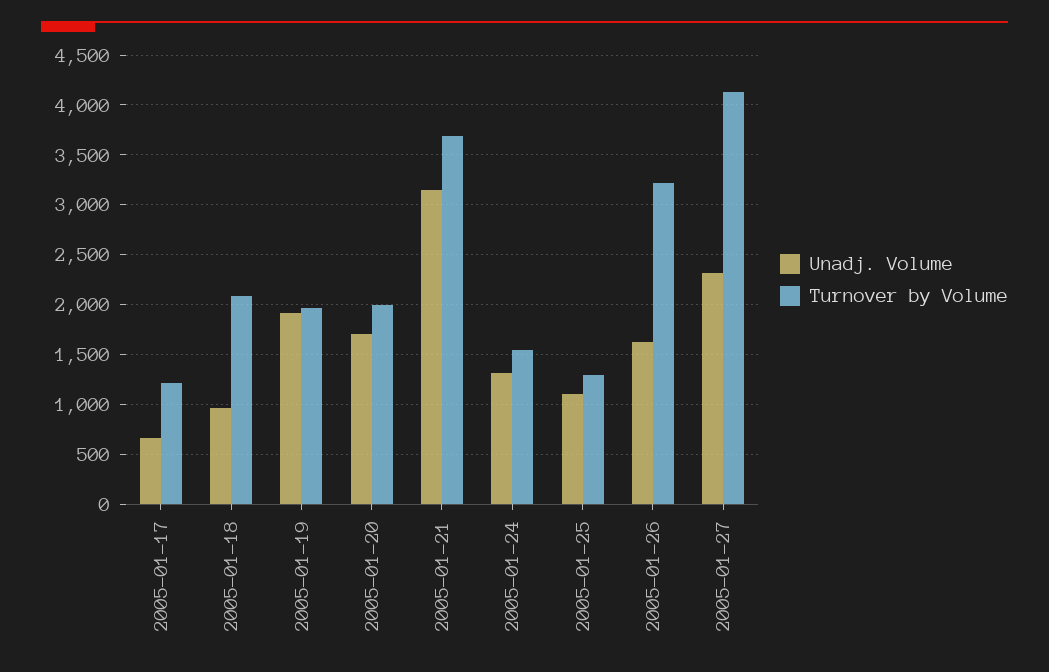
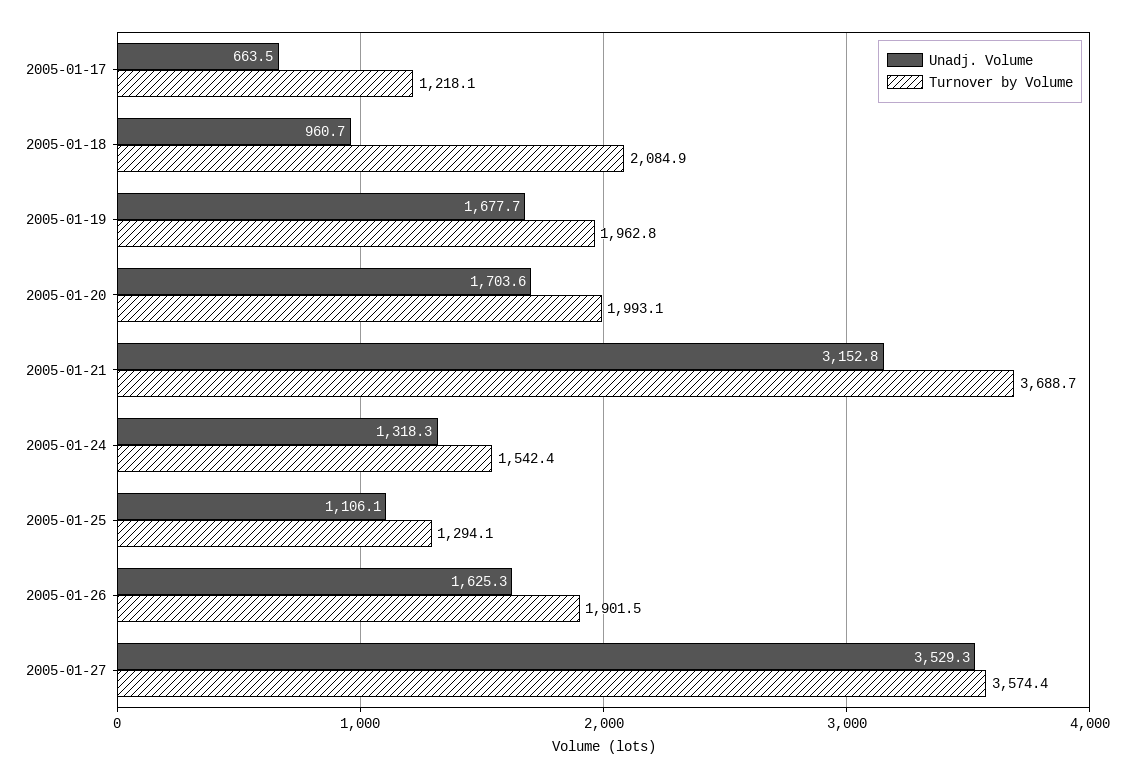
  {
    "Unadj. Volume": {
      "2005-01-17": 663.5,
      "2005-01-18": 960.7,
-     "2005-01-19": 1900,
+     "2005-01-19": 1677.7,
      "2005-01-20": 1703.6,
      "2005-01-21": 3152.8,
      "2005-01-24": 1318.3,
      "2005-01-25": 1106.1,
      "2005-01-26": 1625.3,
-     "2005-01-27": 2300
+     "2005-01-27": 3529.3
    },
    "Turnover by Volume": {
      "2005-01-17": 1218.1,
      "2005-01-18": 2084.9,
      "2005-01-19": 1962.8,
      "2005-01-20": 1993.1,
      "2005-01-21": 3688.7,
      "2005-01-24": 1542.4,
      "2005-01-25": 1294.1,
-     "2005-01-26": 3200,
+     "2005-01-26": 1901.5,
-     "2005-01-27": 4100
+     "2005-01-27": 3574.4
    }
  }

